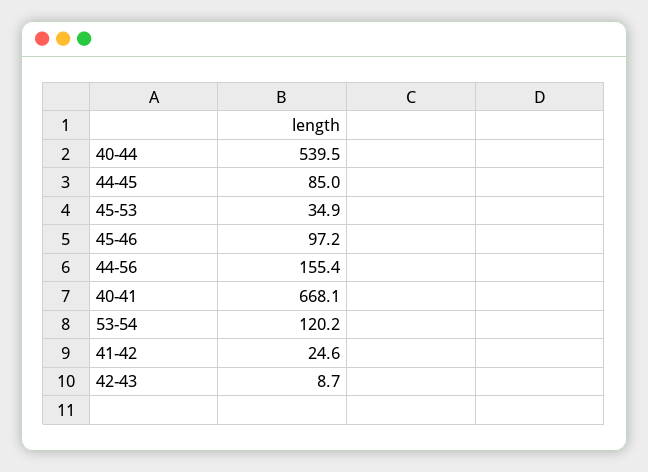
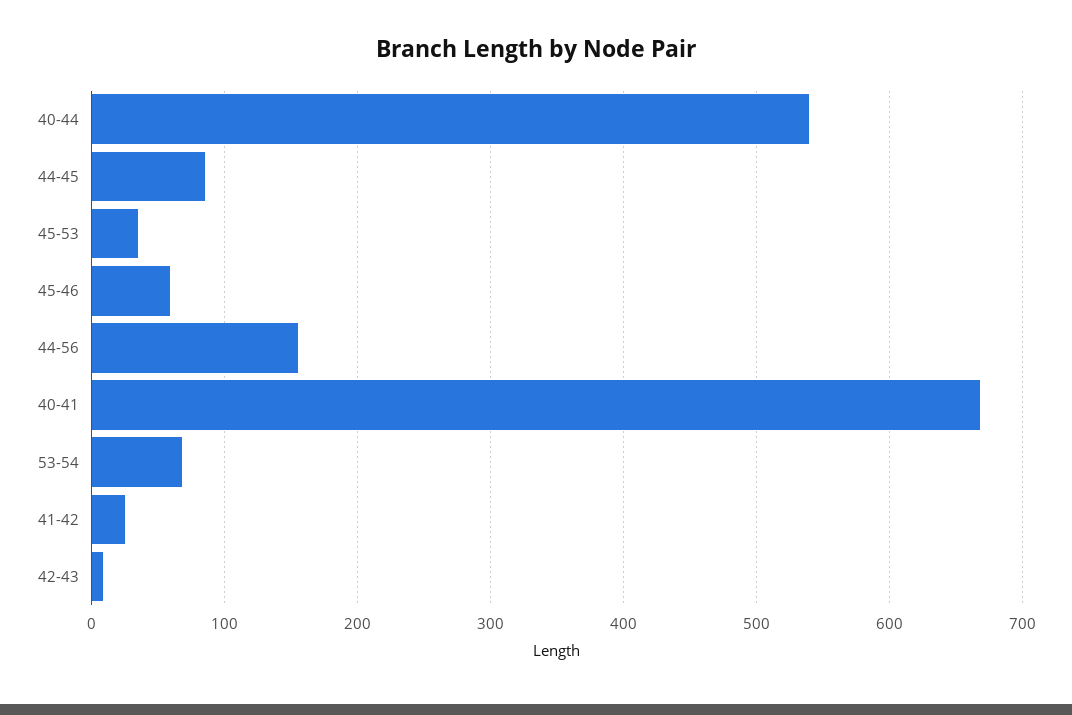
  {
    "40-44": 539.5,
    "44-45": 85,
    "45-53": 34.9,
-   "45-46": 97.2,
+   "45-46": 60,
    "44-56": 155.4,
    "40-41": 668.1,
-   "53-54": 120.2,
+   "53-54": 70,
    "41-42": 24.6,
    "42-43": 8.7
  }

